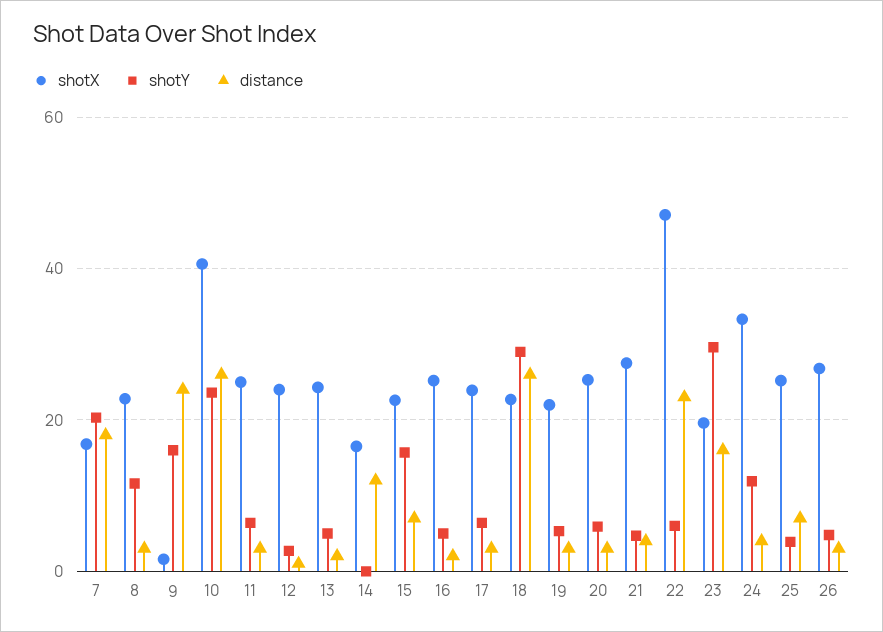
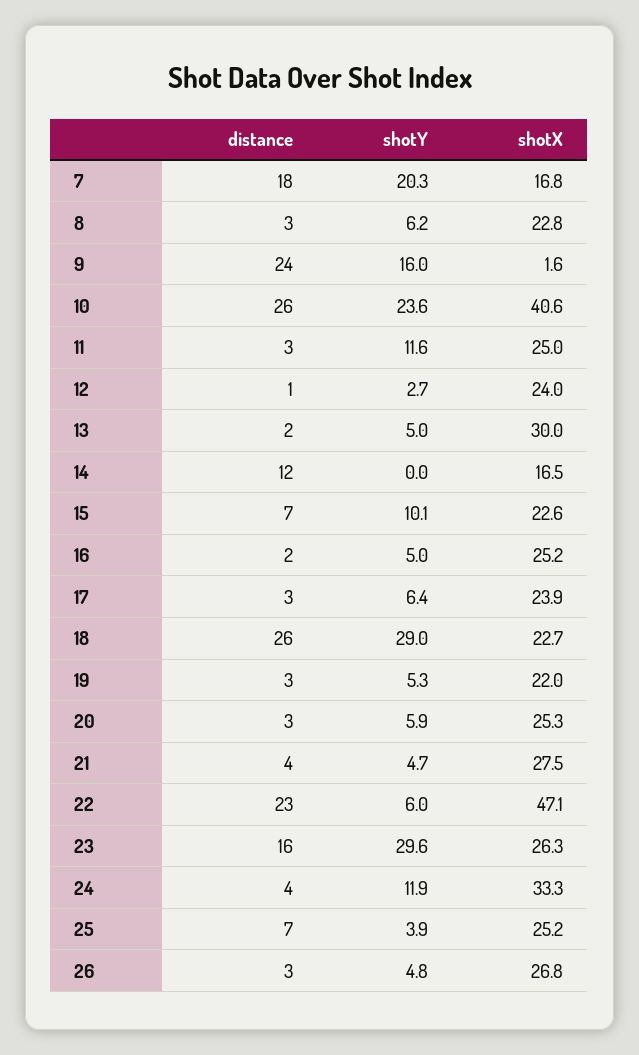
  {
    "shotX": {
      "7": 16.8,
      "8": 22.8,
      "9": 1.6,
      "10": 40.6,
      "11": 25,
      "12": 24,
-     "13": 24,
+     "13": 30,
      "14": 16.5,
      "15": 22.6,
      "16": 25.2,
      "17": 23.9,
      "18": 22.7,
      "19": 22,
      "20": 25.3,
      "21": 27.5,
      "22": 47.1,
-     "23": 20,
+     "23": 26.3,
      "24": 33.3,
      "25": 25.2,
      "26": 26.8
    },
    "shotY": {
      "7": 20.3,
-     "8": 12,
+     "8": 6.2,
      "9": 16,
      "10": 23.6,
-     "11": 6,
+     "11": 11.6,
      "12": 2.7,
      "13": 5,
      "14": 0,
-     "15": 16,
+     "15": 10.1,
      "16": 5,
      "17": 6.4,
      "18": 29,
      "19": 5.3,
      "20": 5.9,
      "21": 4.7,
      "22": 6,
      "23": 29.6,
      "24": 11.9,
      "25": 3.9,
      "26": 4.8
    },
    "distance": {
      "7": 18,
      "8": 3,
      "9": 24,
      "10": 26,
      "11": 3,
      "12": 1,
      "13": 2,
      "14": 12,
      "15": 7,
      "16": 2,
      "17": 3,
      "18": 26,
      "19": 3,
      "20": 3,
      "21": 4,
      "22": 23,
      "23": 16,
      "24": 4,
      "25": 7,
      "26": 3
    }
  }

